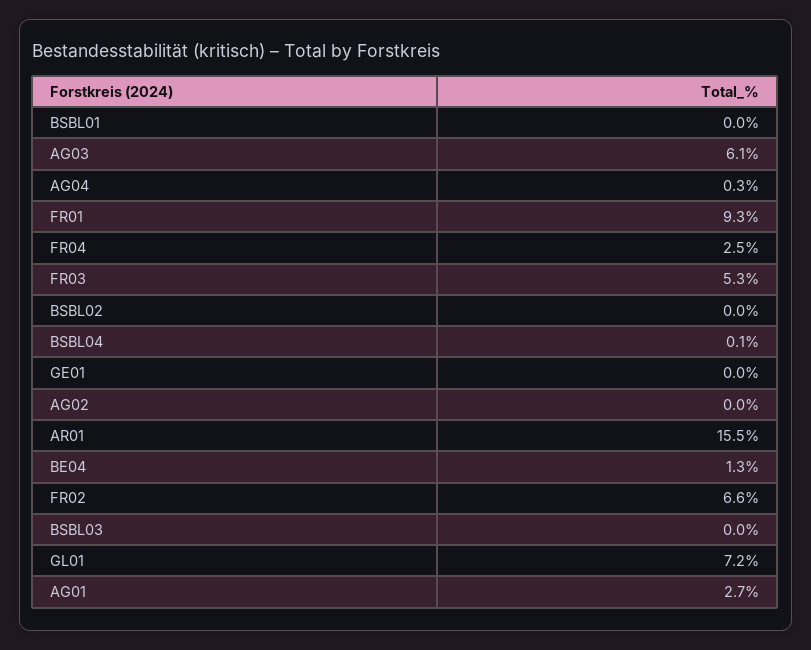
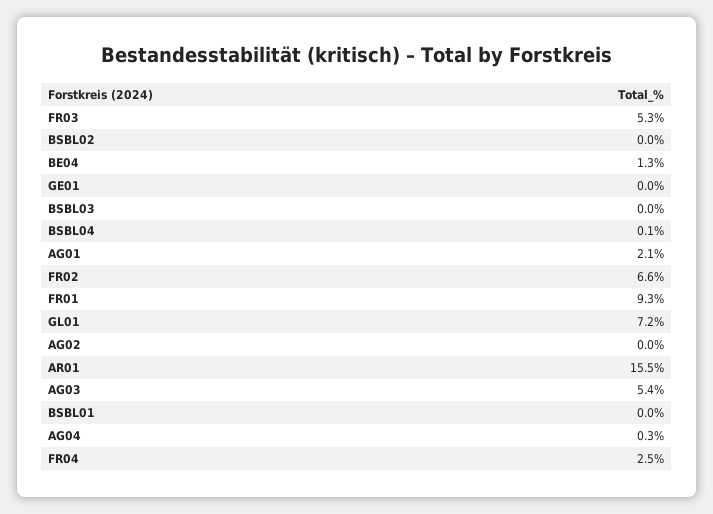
  {
    "BSBL01": 0,
-   "AG03": 6.1,
+   "AG03": 5.4,
    "AG04": 0.3,
    "FR01": 9.3,
    "FR04": 2.5,
    "FR03": 5.3,
    "BSBL02": 0,
    "BSBL04": 0.1,
    "GE01": 0,
    "AG02": 0,
    "AR01": 15.5,
    "BE04": 1.3,
    "FR02": 6.6,
    "BSBL03": 0,
    "GL01": 7.2,
-   "AG01": 2.7
+   "AG01": 2.1
  }

